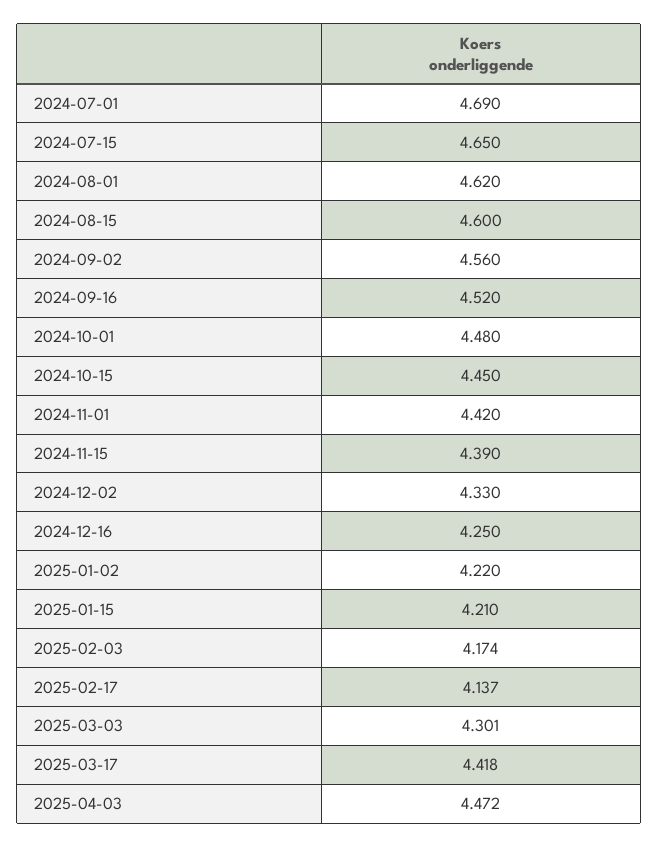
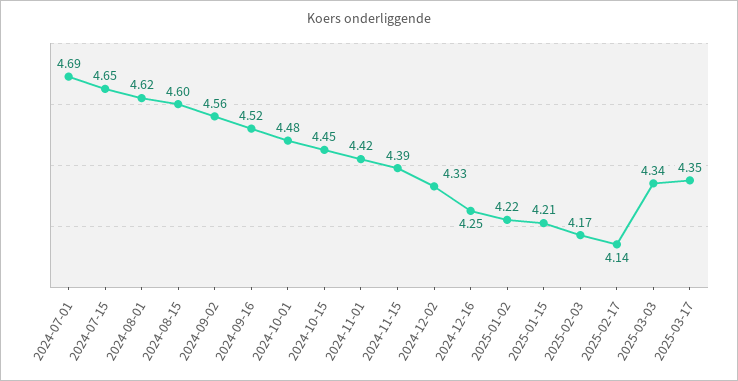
  {
    "2024-07-01": 4.69,
    "2024-07-15": 4.65,
    "2024-08-01": 4.62,
    "2024-08-15": 4.6,
    "2024-09-02": 4.56,
    "2024-09-16": 4.52,
    "2024-10-01": 4.48,
    "2024-10-15": 4.45,
    "2024-11-01": 4.42,
    "2024-11-15": 4.39,
    "2024-12-02": 4.33,
    "2024-12-16": 4.25,
    "2025-01-02": 4.22,
    "2025-01-15": 4.21,
    "2025-02-03": 4.174,
    "2025-02-17": 4.137,
-   "2025-03-03": 4.301,
+   "2025-03-03": 4.34,
-   "2025-03-17": 4.418,
+   "2025-03-17": 4.35
-   "2025-04-03": 4.472
  }

